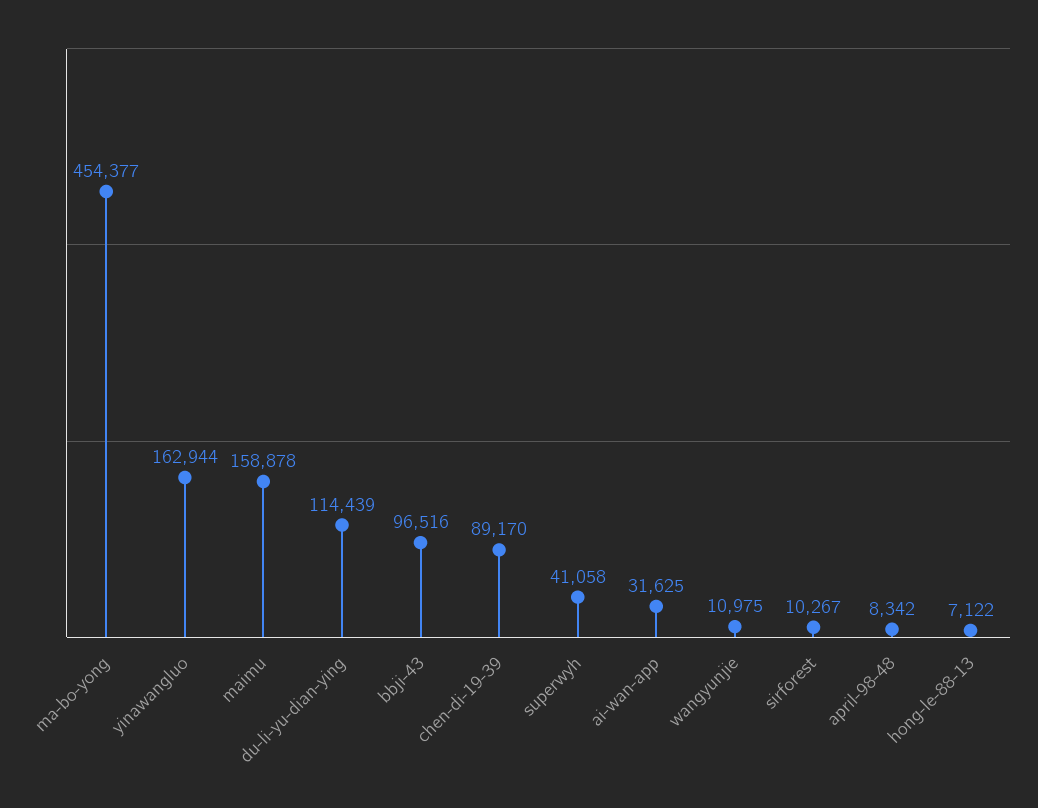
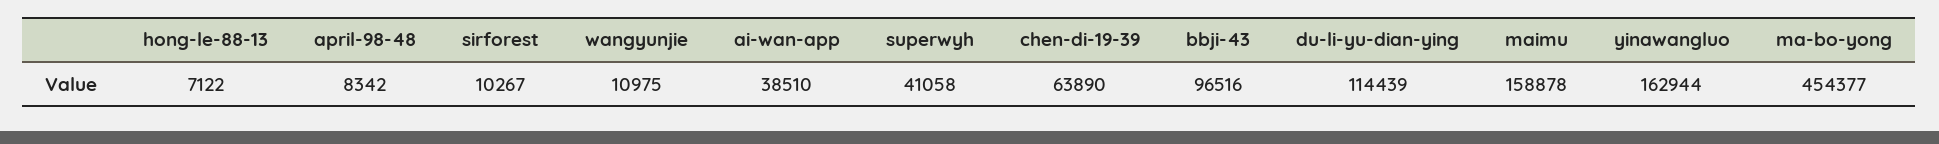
  {
    "ma-bo-yong": 454377,
    "yinawangluo": 162944,
    "maimu": 158878,
    "du-li-yu-dian-ying": 114439,
    "bbji-43": 96516,
-   "chen-di-19-39": 89170,
+   "chen-di-19-39": 63890,
    "superwyh": 41058,
-   "ai-wan-app": 31625,
+   "ai-wan-app": 38510,
    "wangyunjie": 10975,
    "sirforest": 10267,
    "april-98-48": 8342,
    "hong-le-88-13": 7122
  }

